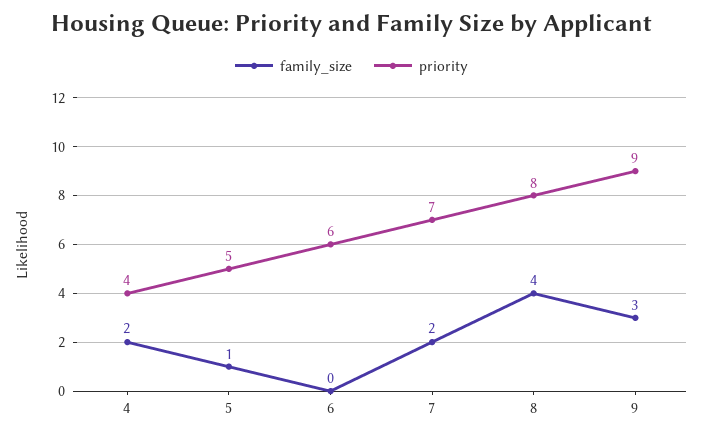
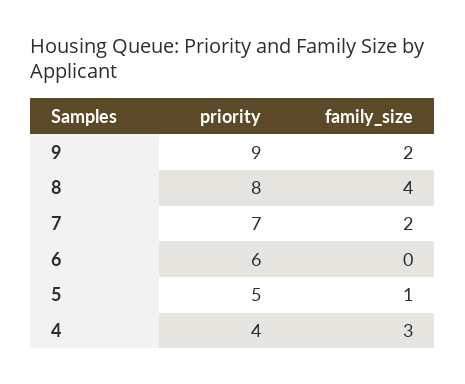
  {
    "family_size": {
-     "4": 2,
+     "4": 3,
      "5": 1,
      "6": 0,
      "7": 2,
      "8": 4,
-     "9": 3
+     "9": 2
    },
    "priority": {
      "4": 4,
      "5": 5,
      "6": 6,
      "7": 7,
      "8": 8,
      "9": 9
    }
  }

